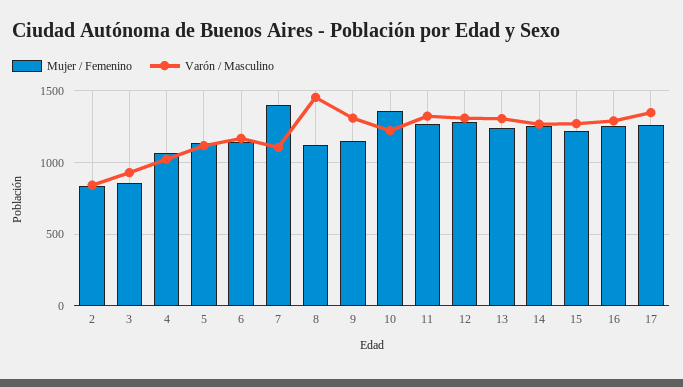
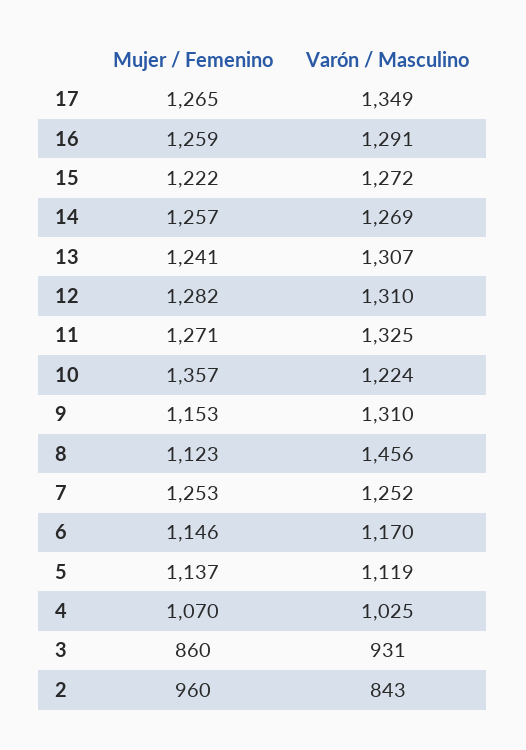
  {
    "Mujer / Femenino": {
-     "2": 850,
+     "2": 960,
      "3": 860,
      "4": 1070,
      "5": 1137,
      "6": 1146,
-     "7": 1400,
+     "7": 1253,
      "8": 1123,
      "9": 1153,
      "10": 1357,
      "11": 1271,
      "12": 1282,
      "13": 1241,
      "14": 1257,
      "15": 1222,
      "16": 1259,
      "17": 1265
    },
    "Varón / Masculino": {
      "2": 843,
      "3": 931,
      "4": 1025,
      "5": 1119,
      "6": 1170,
-     "7": 1100,
+     "7": 1252,
      "8": 1456,
      "9": 1310,
      "10": 1224,
      "11": 1325,
      "12": 1310,
      "13": 1307,
      "14": 1269,
      "15": 1272,
      "16": 1291,
      "17": 1349
    }
  }

